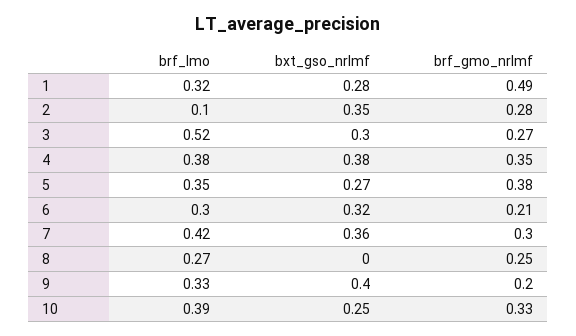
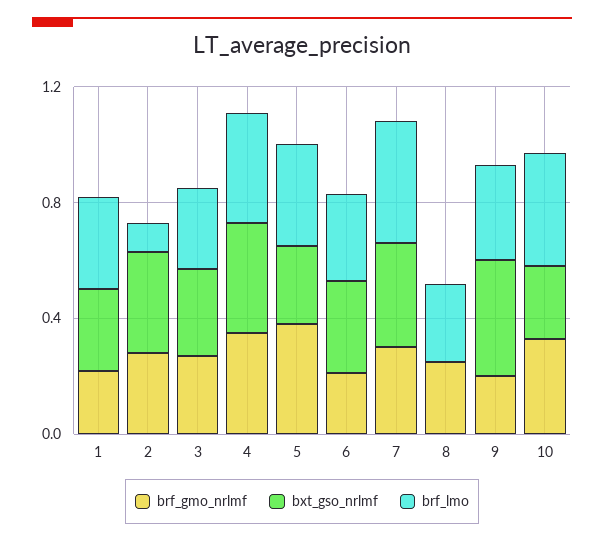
  {
    "brf_lmo": {
      "1": 0.32,
      "2": 0.1,
-     "3": 0.52,
+     "3": 0.3,
      "4": 0.38,
      "5": 0.35,
      "6": 0.3,
      "7": 0.42,
      "8": 0.27,
      "9": 0.33,
      "10": 0.39
    },
    "bxt_gso_nrlmf": {
      "1": 0.28,
      "2": 0.35,
      "3": 0.3,
      "4": 0.38,
      "5": 0.27,
      "6": 0.32,
      "7": 0.36,
      "8": 0,
      "9": 0.4,
      "10": 0.25
    },
    "brf_gmo_nrlmf": {
-     "1": 0.49,
+     "1": 0.2,
      "2": 0.28,
      "3": 0.27,
      "4": 0.35,
      "5": 0.38,
      "6": 0.21,
      "7": 0.3,
      "8": 0.25,
      "9": 0.2,
      "10": 0.33
    }
  }

